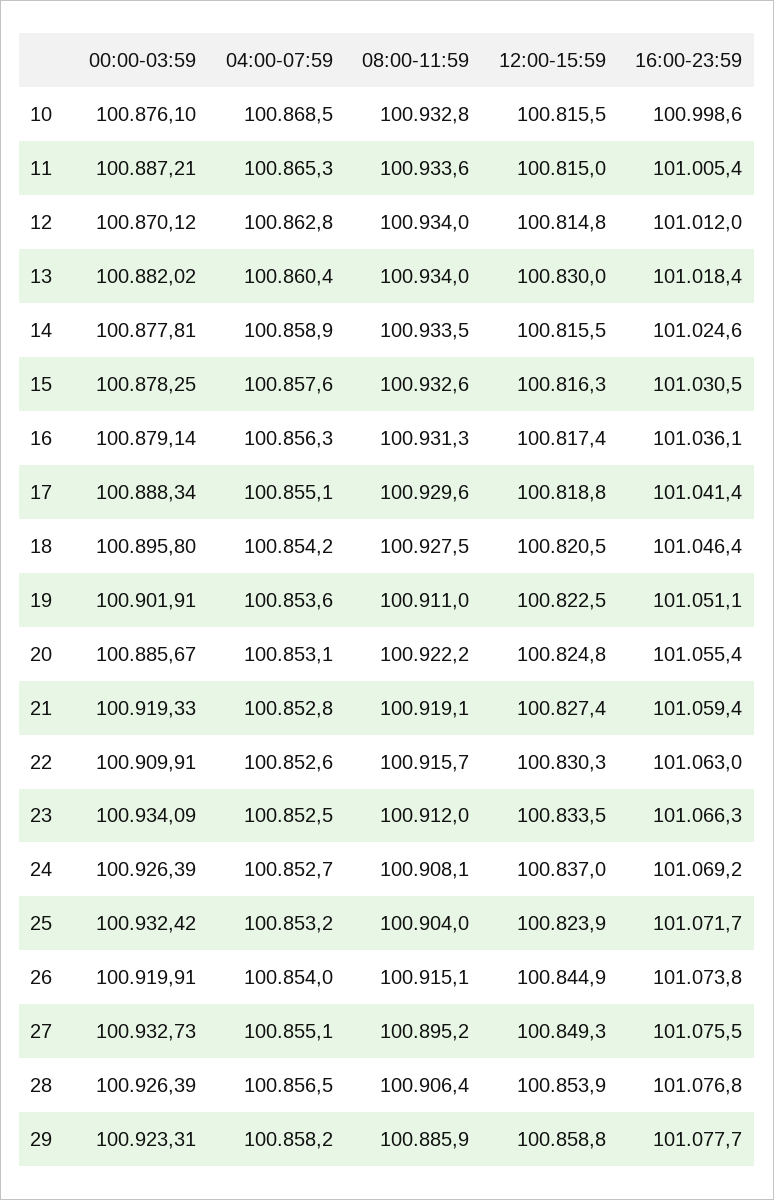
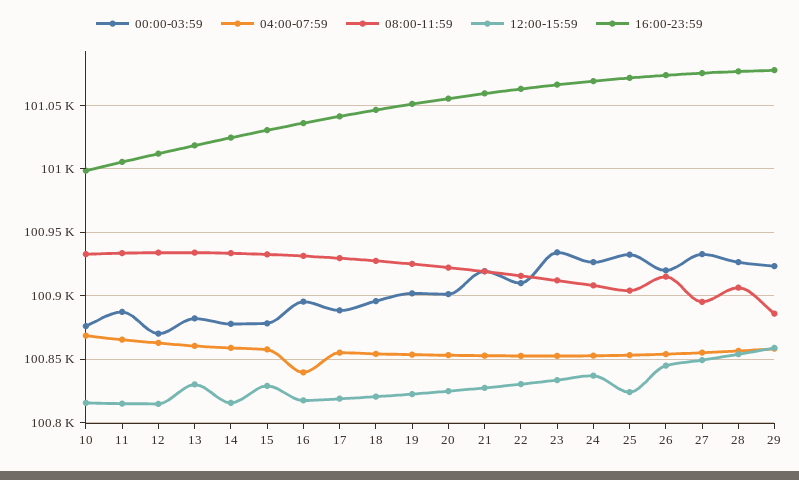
  {
    "00:00-03:59": {
      "10": 100876.1,
      "11": 100887.21,
      "12": 100870.12,
      "13": 100882.02,
      "14": 100877.81,
      "15": 100878.25,
-     "16": 100879.14,
+     "16": 100895,
      "17": 100888.34,
      "18": 100895.8,
      "19": 100901.91,
-     "20": 100885.67,
+     "20": 100900,
      "21": 100919.33,
      "22": 100909.91,
      "23": 100934.09,
      "24": 100926.39,
      "25": 100932.42,
      "26": 100919.91,
      "27": 100932.73,
      "28": 100926.39,
      "29": 100923.31
    },
    "04:00-07:59": {
      "10": 100868.5,
      "11": 100865.3,
      "12": 100862.8,
      "13": 100860.4,
      "14": 100858.9,
      "15": 100857.6,
-     "16": 100856.3,
+     "16": 100840,
      "17": 100855.1,
      "18": 100854.2,
      "19": 100853.6,
      "20": 100853.1,
      "21": 100852.8,
      "22": 100852.6,
      "23": 100852.5,
      "24": 100852.7,
      "25": 100853.2,
      "26": 100854,
      "27": 100855.1,
      "28": 100856.5,
      "29": 100858.2
    },
    "08:00-11:59": {
      "10": 100932.8,
      "11": 100933.6,
      "12": 100934,
      "13": 100934,
      "14": 100933.5,
      "15": 100932.6,
      "16": 100931.3,
      "17": 100929.6,
      "18": 100927.5,
-     "19": 100911,
+     "19": 100925,
      "20": 100922.2,
      "21": 100919.1,
      "22": 100915.7,
      "23": 100912,
      "24": 100908.1,
      "25": 100904,
      "26": 100915.1,
      "27": 100895.2,
      "28": 100906.4,
      "29": 100885.9
    },
    "12:00-15:59": {
      "10": 100815.5,
      "11": 100815,
      "12": 100814.8,
      "13": 100830,
      "14": 100815.5,
-     "15": 100816.3,
+     "15": 100830,
      "16": 100817.4,
      "17": 100818.8,
      "18": 100820.5,
      "19": 100822.5,
      "20": 100824.8,
      "21": 100827.4,
      "22": 100830.3,
      "23": 100833.5,
      "24": 100837,
      "25": 100823.9,
      "26": 100844.9,
      "27": 100849.3,
      "28": 100853.9,
      "29": 100858.8
    },
    "16:00-23:59": {
      "10": 100998.6,
      "11": 101005.4,
      "12": 101012,
      "13": 101018.4,
      "14": 101024.6,
      "15": 101030.5,
      "16": 101036.1,
      "17": 101041.4,
      "18": 101046.4,
      "19": 101051.1,
      "20": 101055.4,
      "21": 101059.4,
      "22": 101063,
      "23": 101066.3,
      "24": 101069.2,
      "25": 101071.7,
      "26": 101073.8,
      "27": 101075.5,
      "28": 101076.8,
      "29": 101077.7
    }
  }

